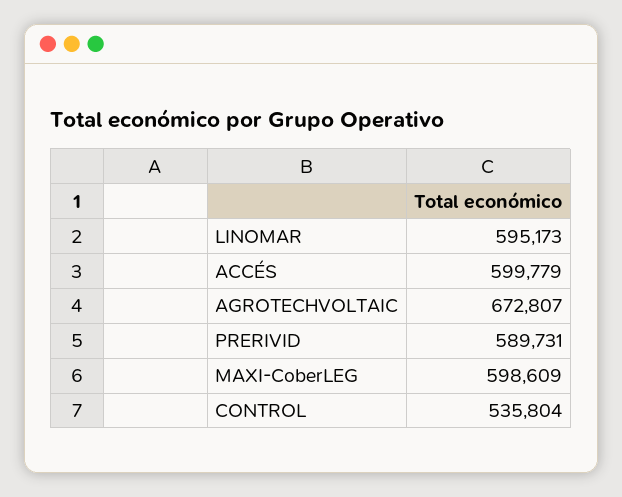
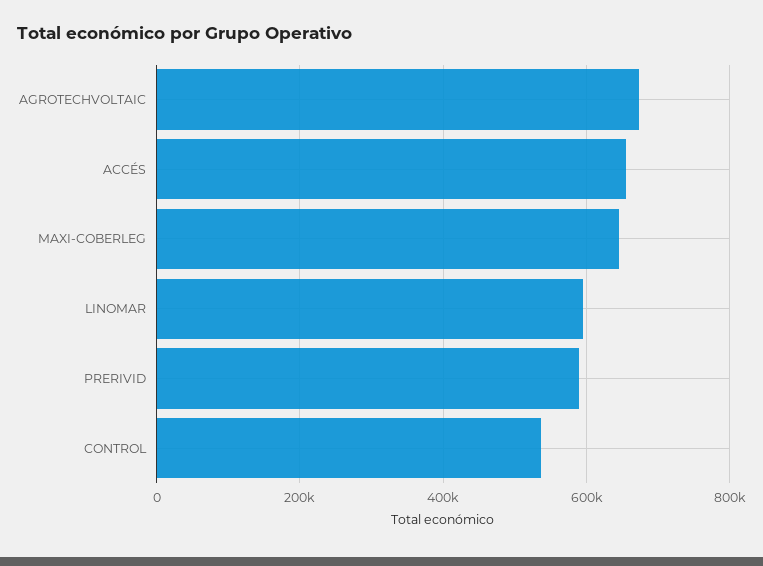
  {
    "LINOMAR": 595173,
-   "ACCÉS": 599779,
+   "ACCÉS": 660000,
    "AGROTECHVOLTAIC": 672807,
    "PRERIVID": 589731,
-   "MAXI-CoberLEG": 598609,
+   "MAXI-CoberLEG": 640000,
    "CONTROL": 535804
  }

